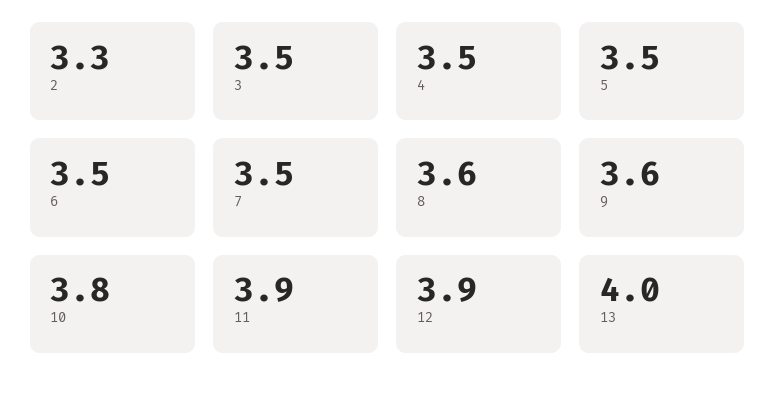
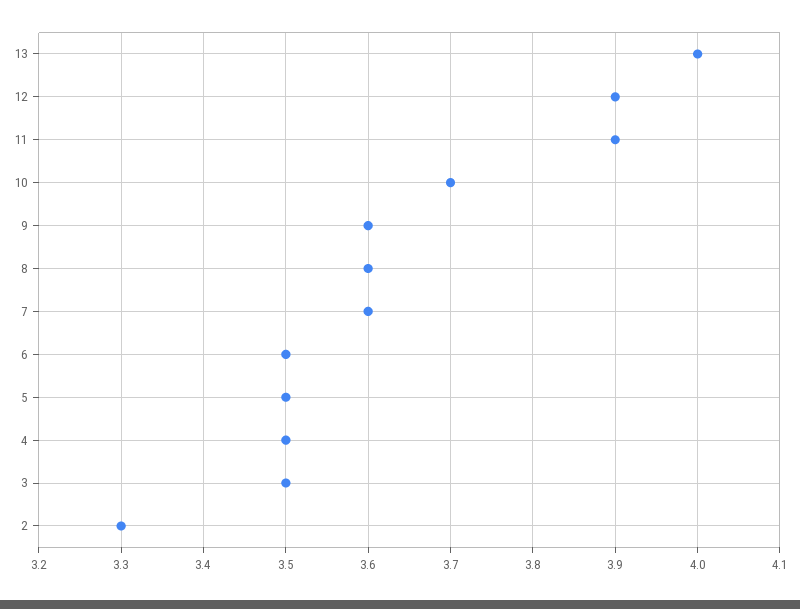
  {
    "2": 3.3,
    "3": 3.5,
    "4": 3.5,
    "5": 3.5,
    "6": 3.5,
-   "7": 3.5,
+   "7": 3.6,
    "8": 3.6,
    "9": 3.6,
-   "10": 3.8,
+   "10": 3.7,
    "11": 3.9,
    "12": 3.9,
    "13": 4
  }

